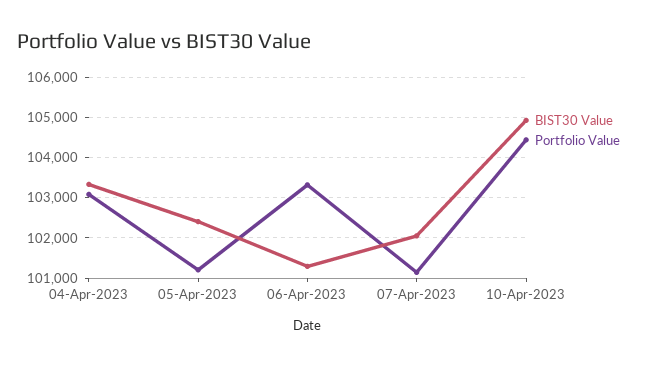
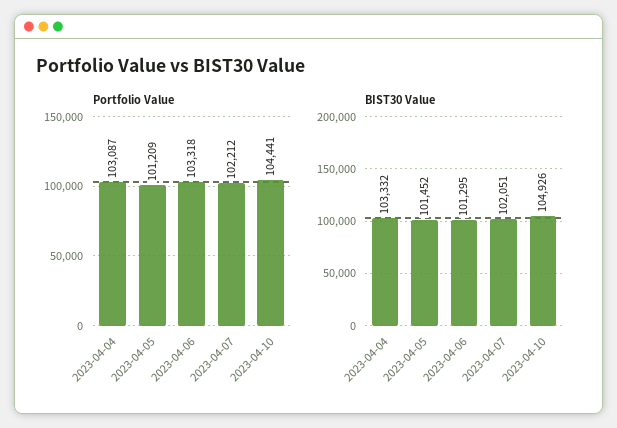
  {
    "BIST30 Value": {
      "04-Apr-2023": 103332,
-     "05-Apr-2023": 102400,
+     "05-Apr-2023": 101452,
      "06-Apr-2023": 101295,
      "07-Apr-2023": 102051,
      "10-Apr-2023": 104926
    },
    "Portfolio Value": {
      "04-Apr-2023": 103087,
      "05-Apr-2023": 101209,
      "06-Apr-2023": 103318,
-     "07-Apr-2023": 101200,
+     "07-Apr-2023": 102212,
      "10-Apr-2023": 104441
    }
  }

